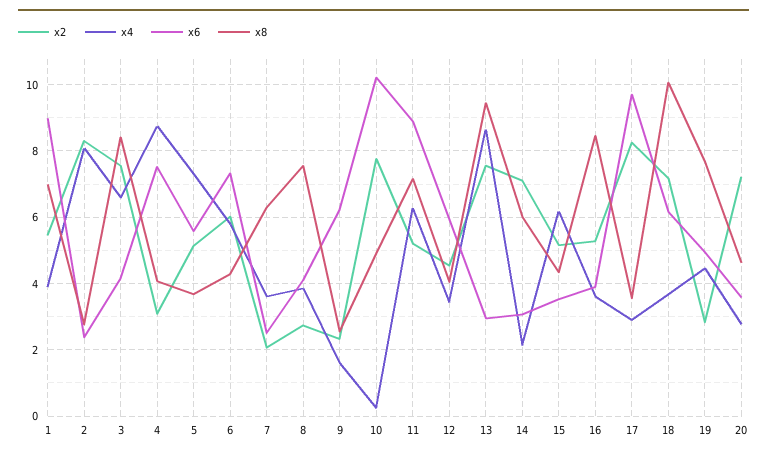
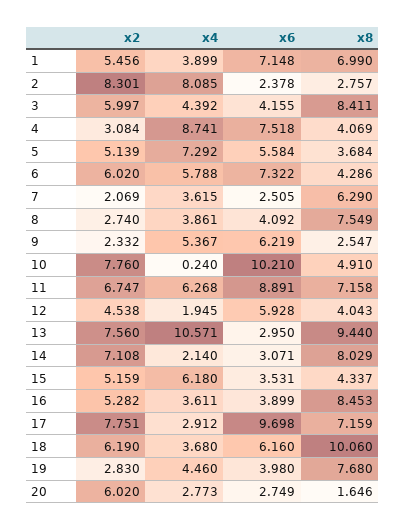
  {
    "x2": {
      "1": 5.456,
      "2": 8.301,
-     "3": 7.6,
+     "3": 5.997,
      "4": 3.084,
      "5": 5.139,
      "6": 6.02,
      "7": 2.069,
      "8": 2.74,
      "9": 2.332,
      "10": 7.76,
-     "11": 5.2,
+     "11": 6.747,
      "12": 4.538,
      "13": 7.56,
      "14": 7.108,
      "15": 5.159,
      "16": 5.282,
-     "17": 8.2,
+     "17": 7.751,
-     "18": 7.2,
+     "18": 6.19,
      "19": 2.83,
-     "20": 7.2
+     "20": 6.02
    },
    "x4": {
      "1": 3.899,
      "2": 8.085,
-     "3": 6.6,
+     "3": 4.392,
      "4": 8.741,
      "5": 7.292,
      "6": 5.788,
      "7": 3.615,
      "8": 3.861,
-     "9": 1.6,
+     "9": 5.367,
      "10": 0.24,
      "11": 6.268,
-     "12": 3.4,
+     "12": 1.945,
-     "13": 8.6,
+     "13": 10.571,
      "14": 2.14,
      "15": 6.18,
      "16": 3.611,
      "17": 2.912,
      "18": 3.68,
      "19": 4.46,
      "20": 2.773
    },
    "x6": {
-     "1": 9,
+     "1": 7.148,
      "2": 2.378,
      "3": 4.155,
      "4": 7.518,
      "5": 5.584,
      "6": 7.322,
      "7": 2.505,
      "8": 4.092,
      "9": 6.219,
      "10": 10.21,
      "11": 8.891,
      "12": 5.928,
      "13": 2.95,
      "14": 3.071,
      "15": 3.531,
      "16": 3.899,
      "17": 9.698,
      "18": 6.16,
-     "19": 5,
+     "19": 3.98,
-     "20": 3.6
+     "20": 2.749
    },
    "x8": {
      "1": 6.99,
      "2": 2.757,
      "3": 8.411,
      "4": 4.069,
      "5": 3.684,
      "6": 4.286,
      "7": 6.29,
      "8": 7.549,
      "9": 2.547,
      "10": 4.91,
      "11": 7.158,
      "12": 4.043,
      "13": 9.44,
-     "14": 6,
+     "14": 8.029,
      "15": 4.337,
      "16": 8.453,
-     "17": 3.6,
+     "17": 7.159,
      "18": 10.06,
      "19": 7.68,
-     "20": 4.6
+     "20": 1.646
    }
  }

